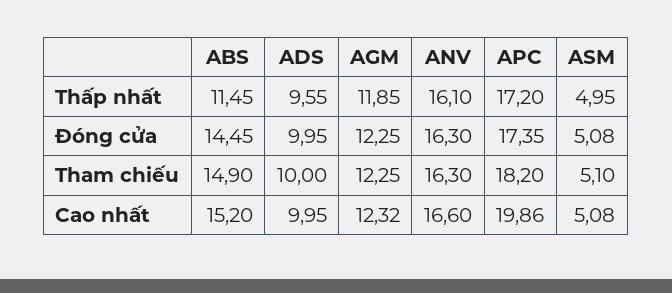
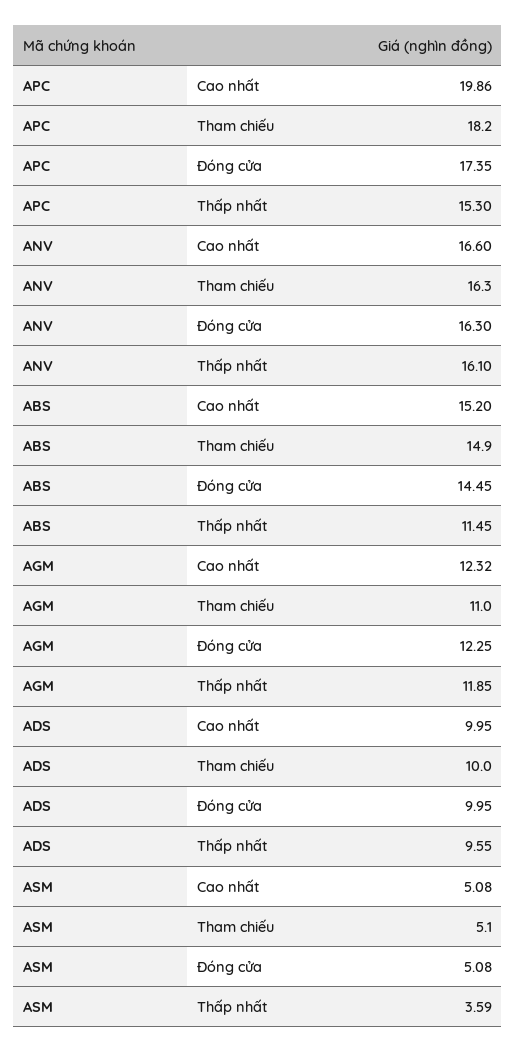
  {
    "ABS": {
      "Thấp nhất": 11.45,
      "Đóng cửa": 14.45,
      "Tham chiếu": 14.9,
      "Cao nhất": 15.2
    },
    "ADS": {
      "Thấp nhất": 9.55,
      "Đóng cửa": 9.95,
      "Tham chiếu": 10,
      "Cao nhất": 9.95
    },
    "AGM": {
      "Thấp nhất": 11.85,
      "Đóng cửa": 12.25,
-     "Tham chiếu": 12.25,
+     "Tham chiếu": 11,
      "Cao nhất": 12.32
    },
    "ANV": {
      "Thấp nhất": 16.1,
      "Đóng cửa": 16.3,
      "Tham chiếu": 16.3,
      "Cao nhất": 16.6
    },
    "APC": {
-     "Thấp nhất": 17.2,
+     "Thấp nhất": 15.3,
      "Đóng cửa": 17.35,
      "Tham chiếu": 18.2,
      "Cao nhất": 19.86
    },
    "ASM": {
-     "Thấp nhất": 4.95,
+     "Thấp nhất": 3.59,
      "Đóng cửa": 5.08,
      "Tham chiếu": 5.1,
      "Cao nhất": 5.08
    }
  }

